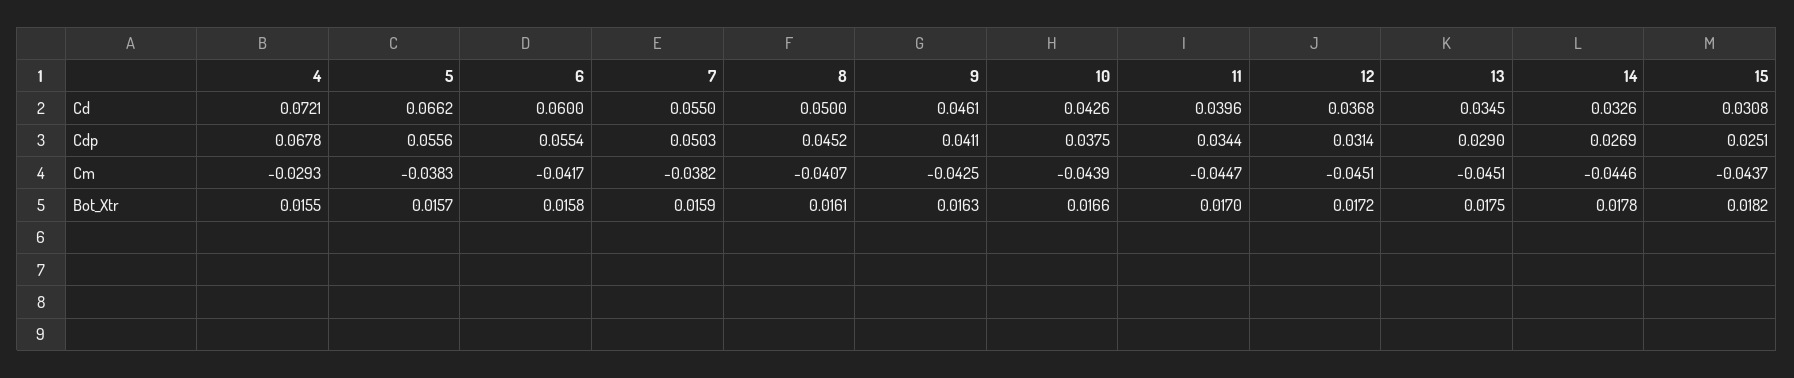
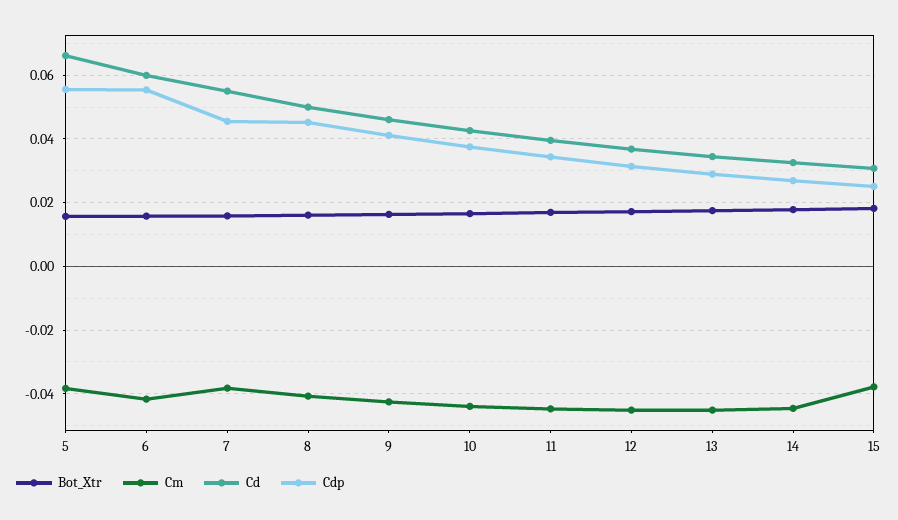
  {
    "Cd": {
-     "4": 0.0721,
      "5": 0.0662,
      "6": 0.06,
      "7": 0.055,
      "8": 0.05,
      "9": 0.0461,
      "10": 0.0426,
      "11": 0.0396,
      "12": 0.0368,
      "13": 0.0345,
      "14": 0.0326,
      "15": 0.0308
    },
    "Cdp": {
-     "4": 0.0678,
      "5": 0.0556,
      "6": 0.0554,
-     "7": 0.0503,
+     "7": 0.046,
      "8": 0.0452,
      "9": 0.0411,
      "10": 0.0375,
      "11": 0.0344,
      "12": 0.0314,
      "13": 0.029,
      "14": 0.0269,
      "15": 0.0251
    },
    "Cm": {
-     "4": -0.0293,
      "5": -0.0383,
      "6": -0.0417,
      "7": -0.0382,
      "8": -0.0407,
      "9": -0.0425,
      "10": -0.0439,
      "11": -0.0447,
      "12": -0.0451,
      "13": -0.0451,
      "14": -0.0446,
-     "15": -0.0437
+     "15": -0.038
    },
    "Bot_Xtr": {
-     "4": 0.0155,
      "5": 0.0157,
      "6": 0.0158,
      "7": 0.0159,
      "8": 0.0161,
      "9": 0.0163,
      "10": 0.0166,
      "11": 0.017,
      "12": 0.0172,
      "13": 0.0175,
      "14": 0.0178,
      "15": 0.0182
    }
  }

